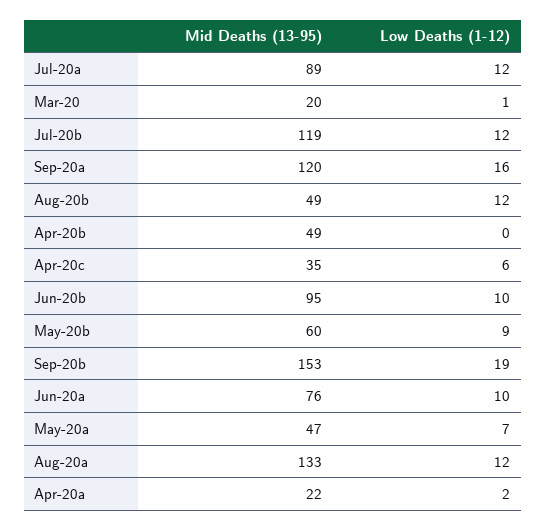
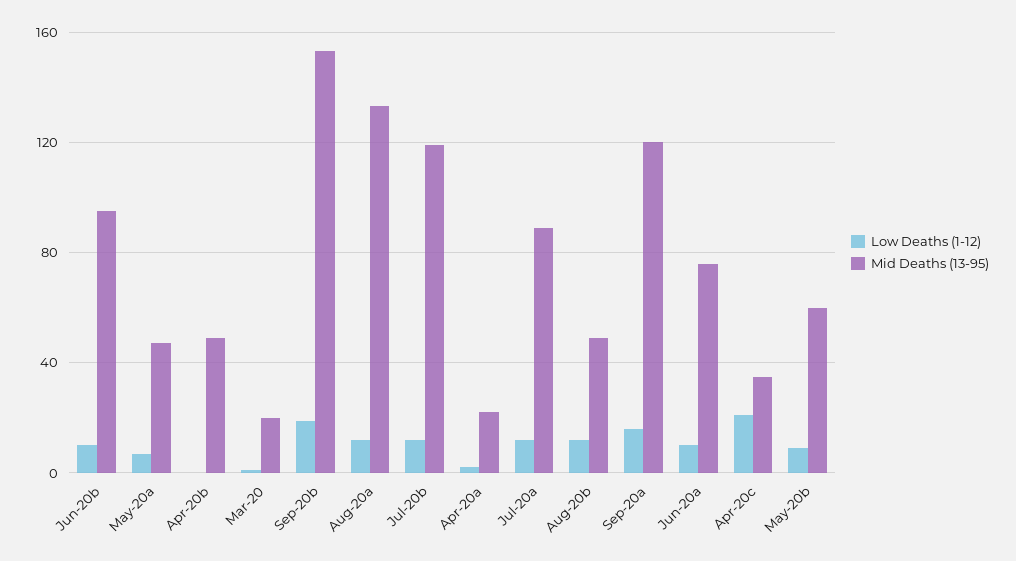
  {
    "Mid Deaths (13-95)": {
      "Jul-20a": 89,
      "Mar-20": 20,
      "Jul-20b": 119,
      "Sep-20a": 120,
      "Aug-20b": 49,
      "Apr-20b": 49,
      "Apr-20c": 35,
      "Jun-20b": 95,
      "May-20b": 60,
      "Sep-20b": 153,
      "Jun-20a": 76,
      "May-20a": 47,
      "Aug-20a": 133,
      "Apr-20a": 22
    },
    "Low Deaths (1-12)": {
      "Jul-20a": 12,
      "Mar-20": 1,
      "Jul-20b": 12,
      "Sep-20a": 16,
      "Aug-20b": 12,
      "Apr-20b": 0,
-     "Apr-20c": 6,
+     "Apr-20c": 20,
      "Jun-20b": 10,
      "May-20b": 9,
      "Sep-20b": 19,
      "Jun-20a": 10,
      "May-20a": 7,
      "Aug-20a": 12,
      "Apr-20a": 2
    }
  }

